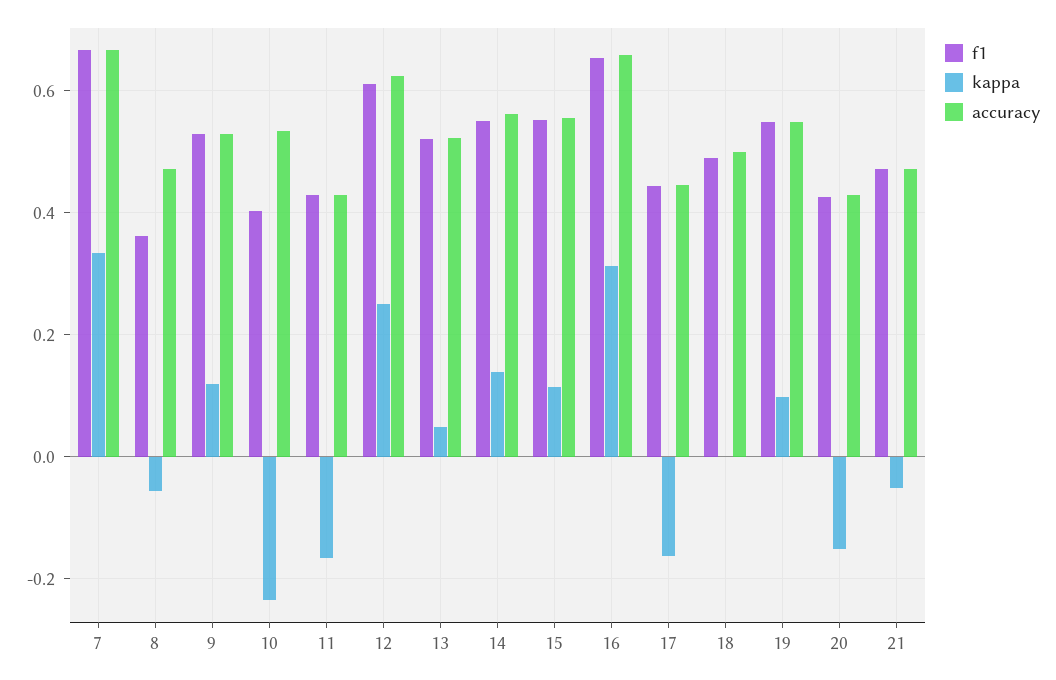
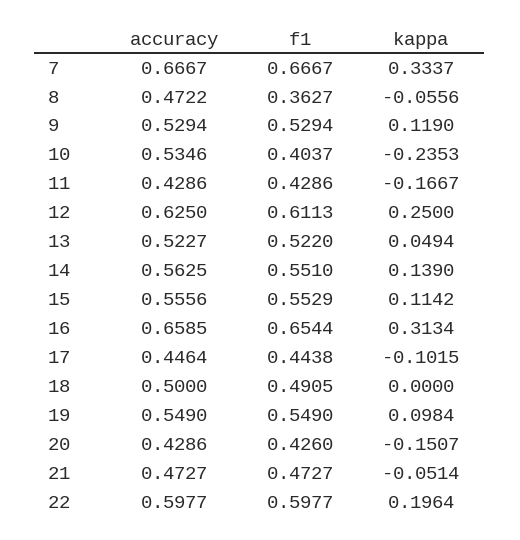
  {
    "f1": {
      "7": 0.6667,
      "8": 0.3627,
      "9": 0.5294,
      "10": 0.4037,
      "11": 0.4286,
      "12": 0.6113,
      "13": 0.522,
      "14": 0.551,
      "15": 0.5529,
      "16": 0.6544,
      "17": 0.4438,
      "18": 0.4905,
      "19": 0.549,
      "20": 0.426,
-     "21": 0.4727
+     "21": 0.4727,
+     "22": 0.5977
    },
    "kappa": {
      "7": 0.3337,
      "8": -0.0556,
      "9": 0.119,
      "10": -0.2353,
      "11": -0.1667,
      "12": 0.25,
      "13": 0.0494,
      "14": 0.139,
      "15": 0.1142,
      "16": 0.3134,
-     "17": -0.16,
+     "17": -0.1015,
      "18": 0,
      "19": 0.0984,
      "20": -0.1507,
-     "21": -0.0514
+     "21": -0.0514,
+     "22": 0.1964
    },
    "accuracy": {
      "7": 0.6667,
      "8": 0.4722,
      "9": 0.5294,
      "10": 0.5346,
      "11": 0.4286,
      "12": 0.625,
      "13": 0.5227,
      "14": 0.5625,
      "15": 0.5556,
      "16": 0.6585,
      "17": 0.4464,
      "18": 0.5,
      "19": 0.549,
      "20": 0.4286,
-     "21": 0.4727
+     "21": 0.4727,
+     "22": 0.5977
    }
  }

